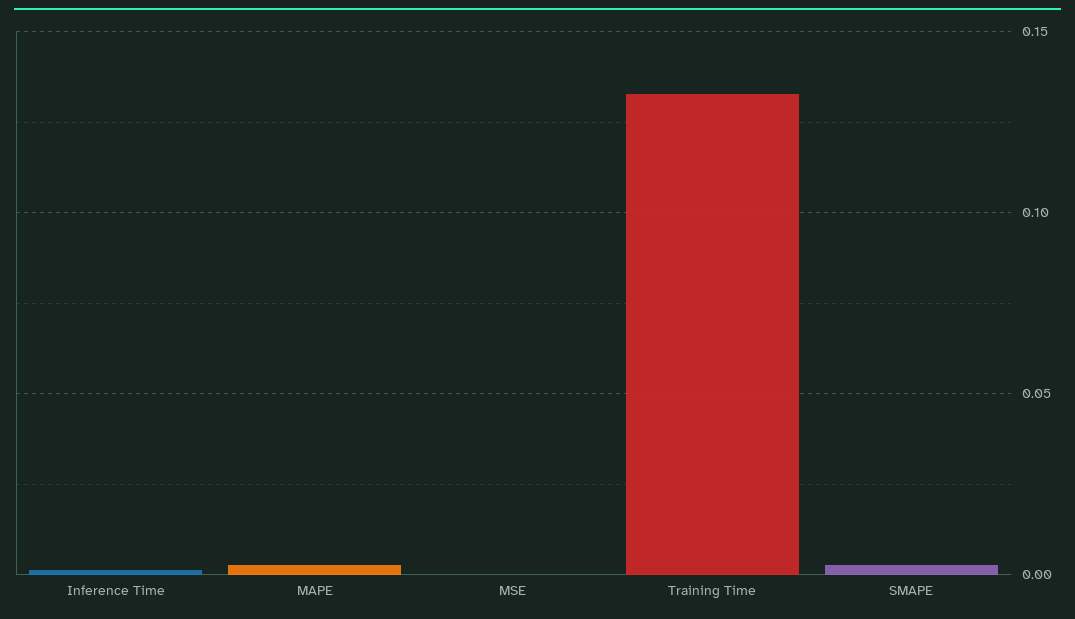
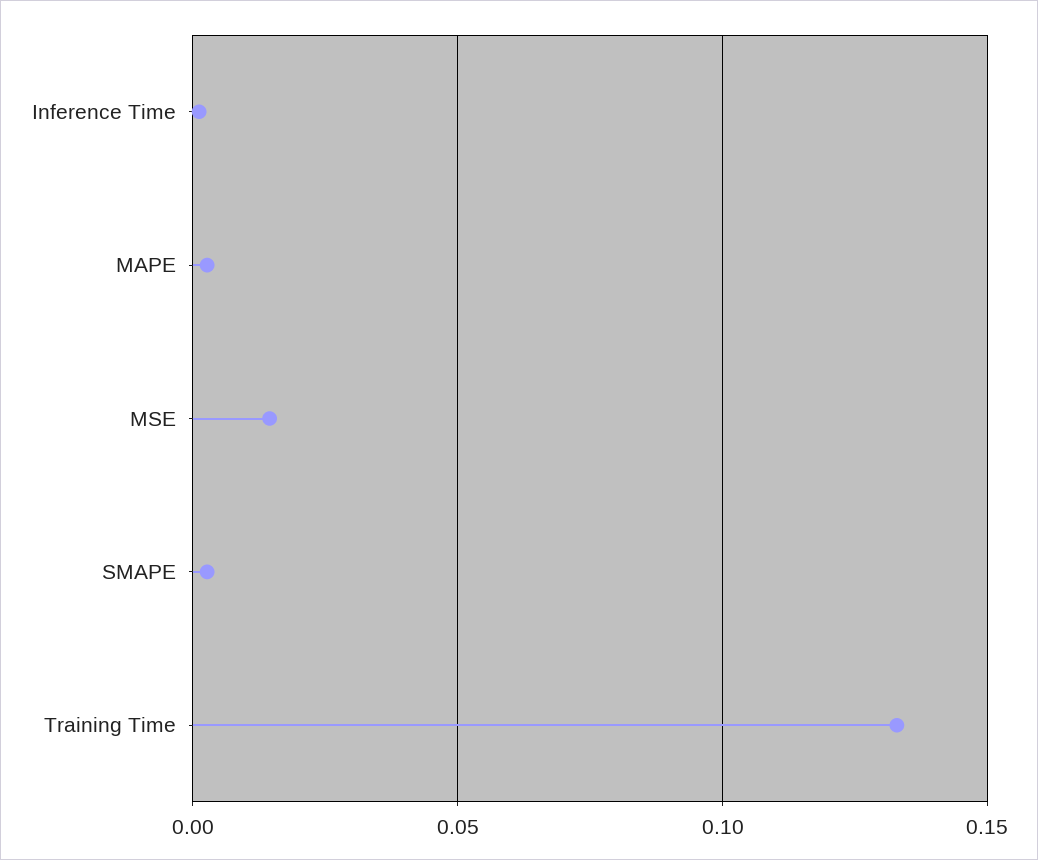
  {
    "Inference Time": 0,
    "MAPE": 0.005,
-   "MSE": 0,
+   "MSE": 0.015,
    "Training Time": 0.135,
    "SMAPE": 0.005
  }

